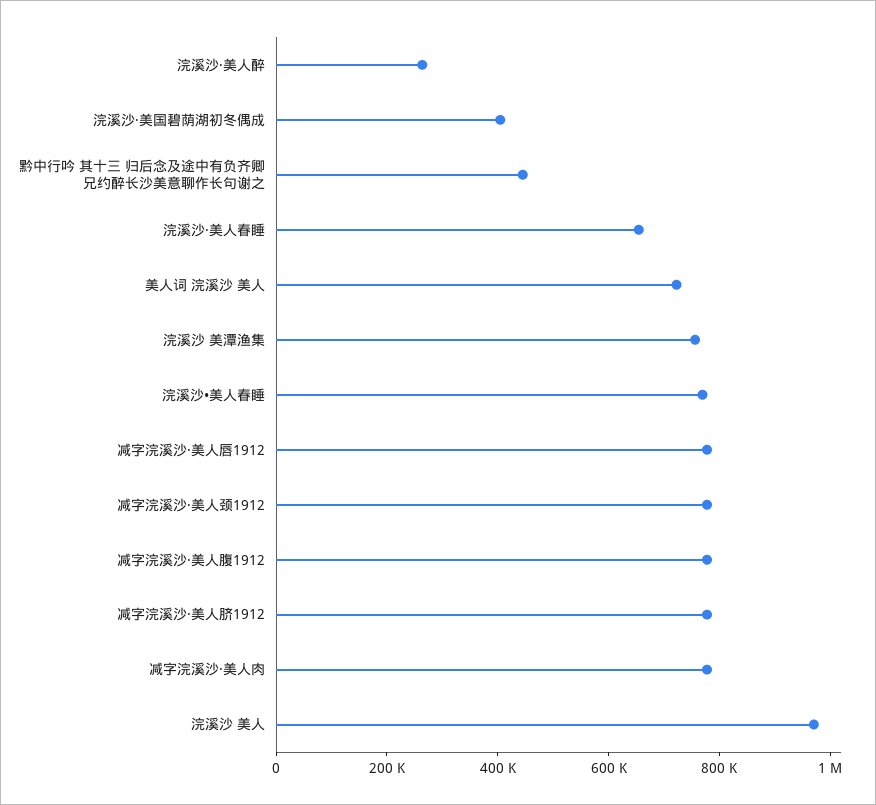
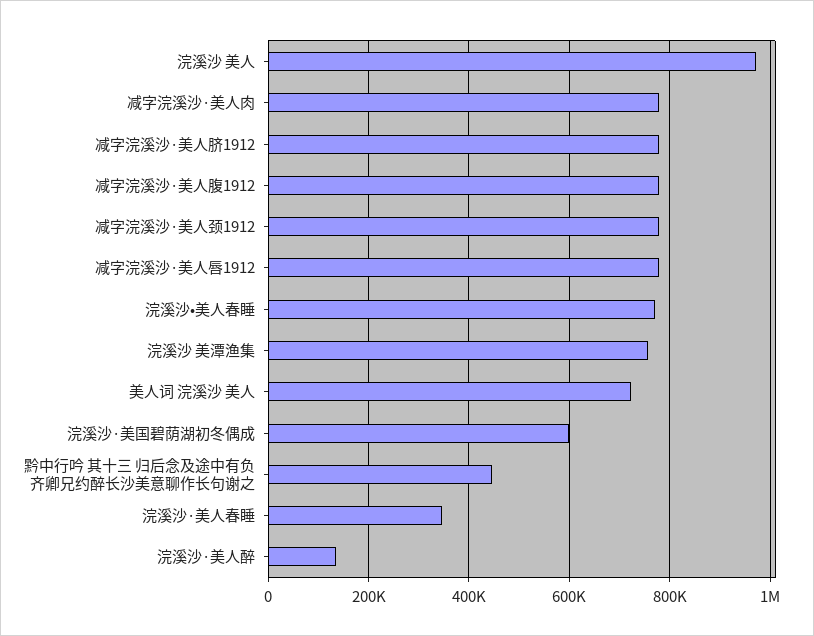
  {
-   "浣溪沙·美人醉": 250000,
+   "浣溪沙·美人醉": 140000,
-   "浣溪沙·美国碧荫湖初冬偶成": 400000,
+   "浣溪沙·美国碧荫湖初冬偶成": 600000,
    "黔中行吟 其十三 归后念及途中有负齐卿兄约醉长沙美意聊作长句谢之": 440000,
-   "浣溪沙·美人春睡": 650000,
+   "浣溪沙·美人春睡": 340000,
    "美人词 浣溪沙 美人": 720000,
    "浣溪沙 美潭渔集": 760000,
    "浣溪沙•美人春睡": 760000,
    "减字浣溪沙·美人唇1912": 780000,
    "减字浣溪沙·美人颈1912": 780000,
    "减字浣溪沙·美人腹1912": 780000,
    "减字浣溪沙·美人脐1912": 780000,
    "减字浣溪沙·美人肉": 780000,
    "浣溪沙 美人": 980000
  }

